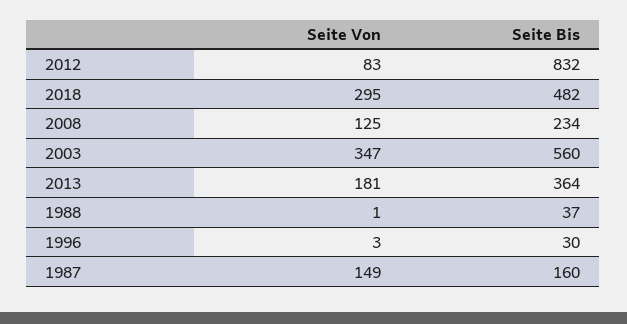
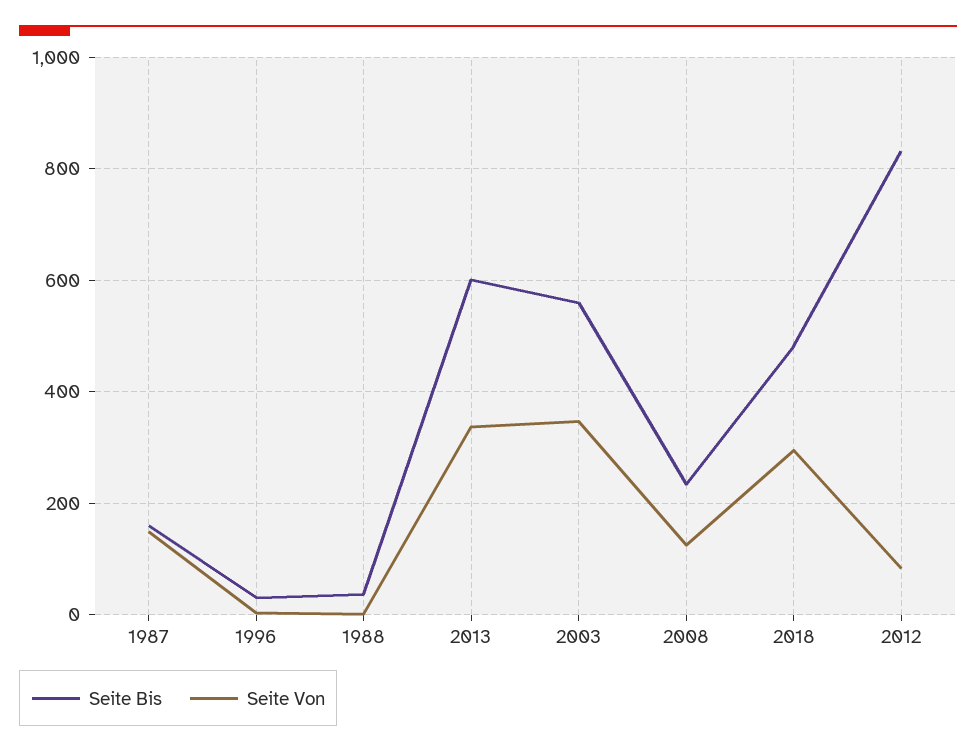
  {
    "Seite Von": {
      "2012": 83,
      "2018": 295,
      "2008": 125,
      "2003": 347,
-     "2013": 181,
+     "2013": 340,
      "1988": 1,
      "1996": 3,
      "1987": 149
    },
    "Seite Bis": {
      "2012": 832,
      "2018": 482,
      "2008": 234,
      "2003": 560,
-     "2013": 364,
+     "2013": 600,
      "1988": 37,
      "1996": 30,
      "1987": 160
    }
  }

